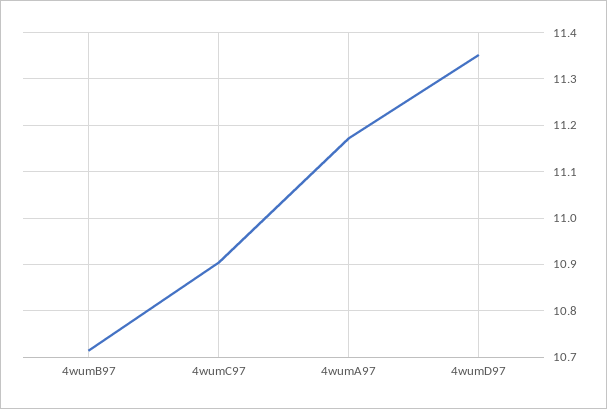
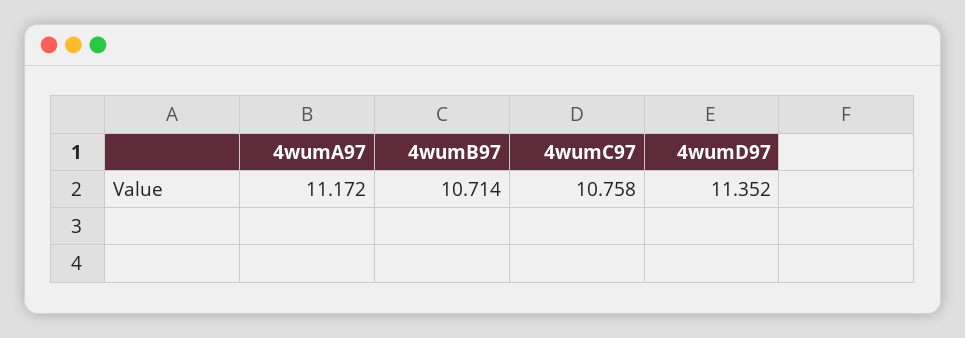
  {
    "4wumB97": 10.714,
-   "4wumC97": 10.9,
+   "4wumC97": 10.758,
    "4wumA97": 11.172,
    "4wumD97": 11.352
  }

